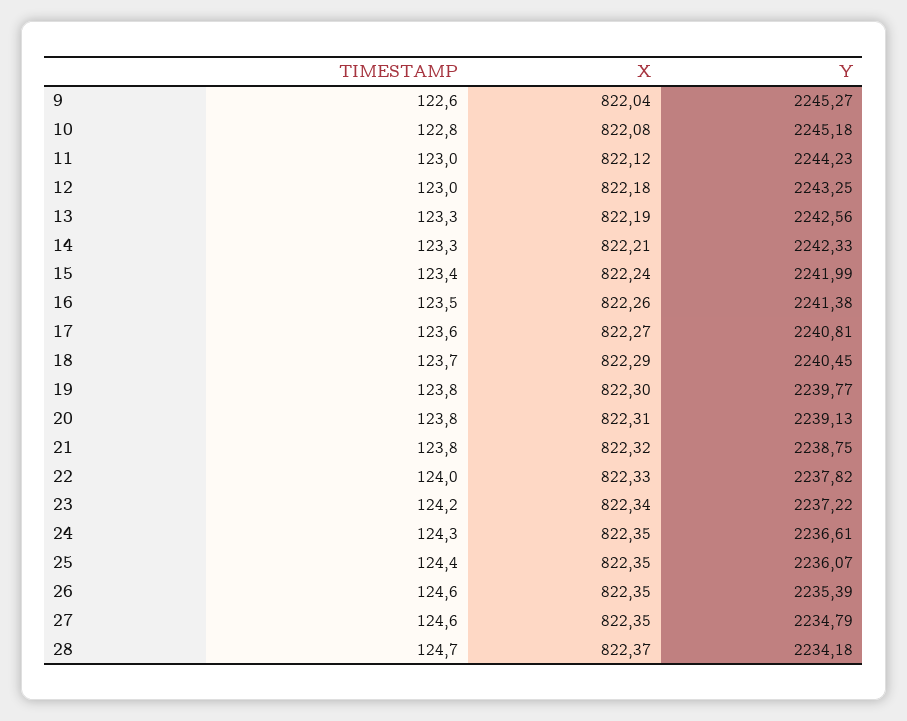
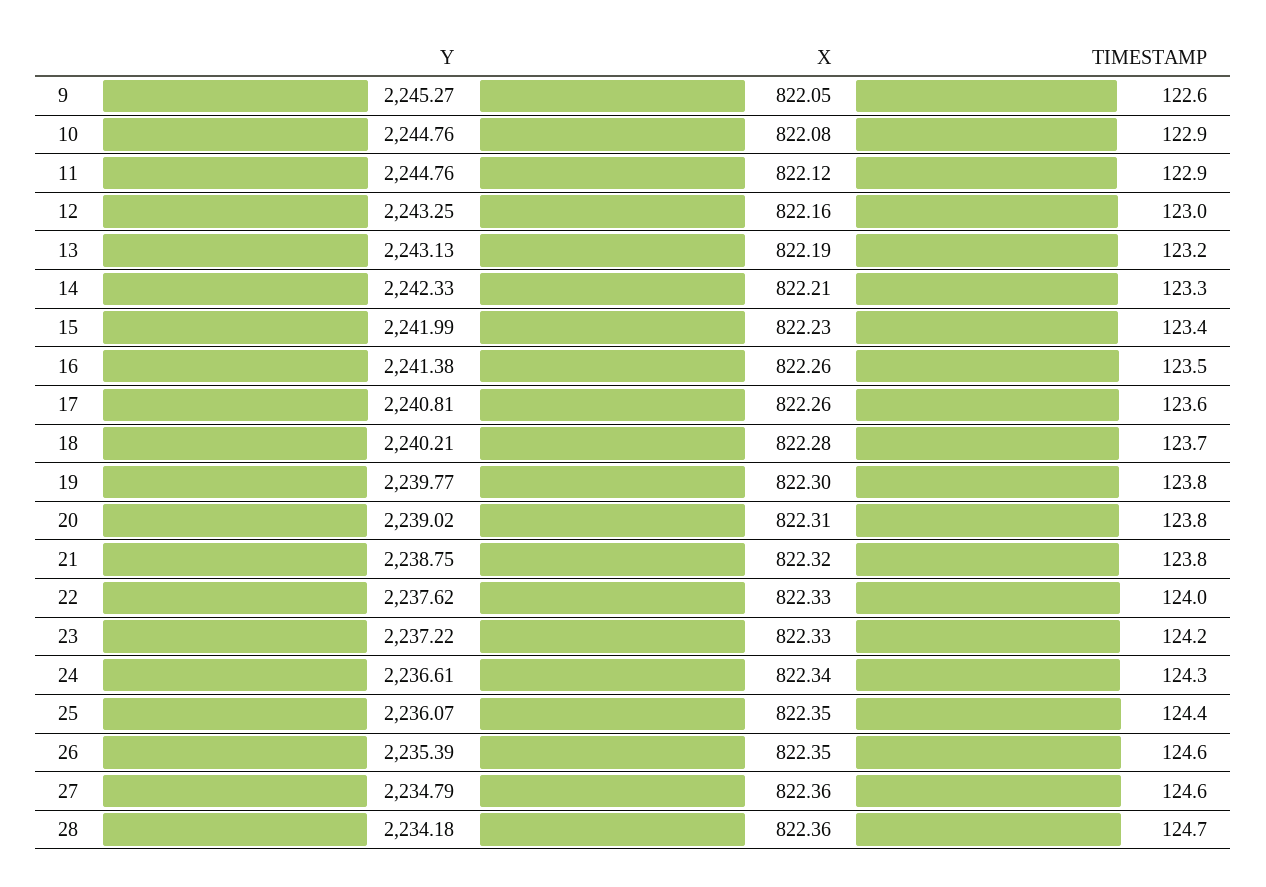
  {
    "TIMESTAMP": {
      "9": 122.6,
-     "10": 122.8,
+     "10": 122.9,
-     "11": 123,
+     "11": 122.9,
      "12": 123,
-     "13": 123.3,
+     "13": 123.2,
      "14": 123.3,
      "15": 123.4,
      "16": 123.5,
      "17": 123.6,
      "18": 123.7,
      "19": 123.8,
      "20": 123.8,
      "21": 123.8,
      "22": 124,
      "23": 124.2,
      "24": 124.3,
      "25": 124.4,
      "26": 124.6,
      "27": 124.6,
      "28": 124.7
    },
    "X": {
-     "9": 822.04,
+     "9": 822.05,
      "10": 822.08,
      "11": 822.12,
-     "12": 822.18,
+     "12": 822.16,
      "13": 822.19,
      "14": 822.21,
-     "15": 822.24,
+     "15": 822.23,
      "16": 822.26,
-     "17": 822.27,
+     "17": 822.26,
-     "18": 822.29,
+     "18": 822.28,
      "19": 822.3,
      "20": 822.31,
      "21": 822.32,
      "22": 822.33,
-     "23": 822.34,
+     "23": 822.33,
-     "24": 822.35,
+     "24": 822.34,
      "25": 822.35,
      "26": 822.35,
-     "27": 822.35,
+     "27": 822.36,
-     "28": 822.37
+     "28": 822.36
    },
    "Y": {
      "9": 2245.27,
-     "10": 2245.18,
+     "10": 2244.76,
-     "11": 2244.23,
+     "11": 2244.76,
      "12": 2243.25,
-     "13": 2242.56,
+     "13": 2243.13,
      "14": 2242.33,
      "15": 2241.99,
      "16": 2241.38,
      "17": 2240.81,
-     "18": 2240.45,
+     "18": 2240.21,
      "19": 2239.77,
-     "20": 2239.13,
+     "20": 2239.02,
      "21": 2238.75,
-     "22": 2237.82,
+     "22": 2237.62,
      "23": 2237.22,
      "24": 2236.61,
      "25": 2236.07,
      "26": 2235.39,
      "27": 2234.79,
      "28": 2234.18
    }
  }

